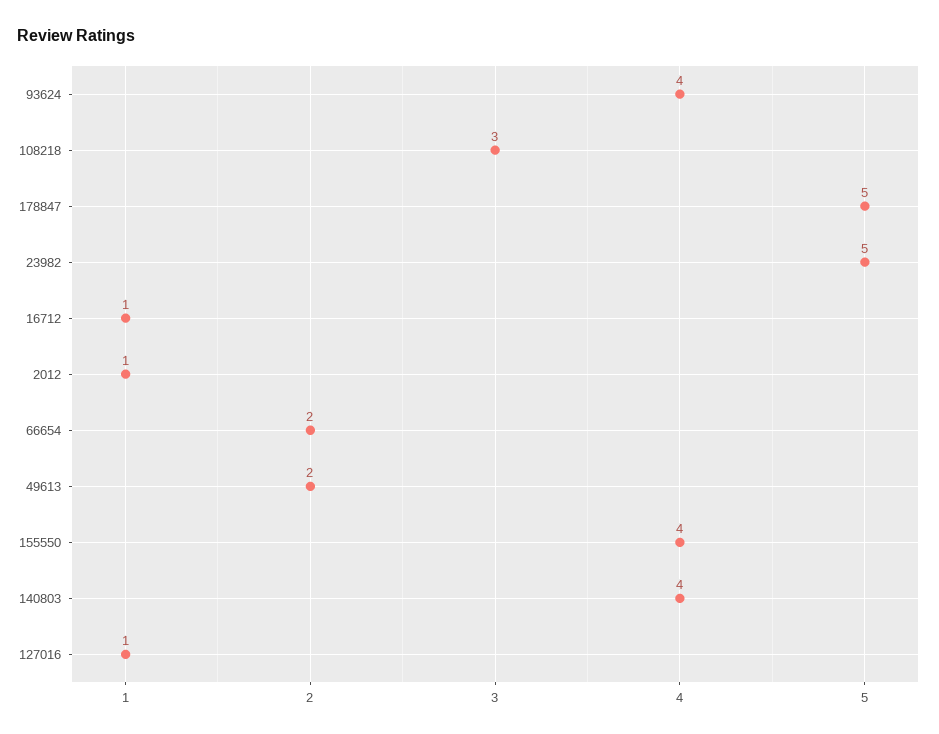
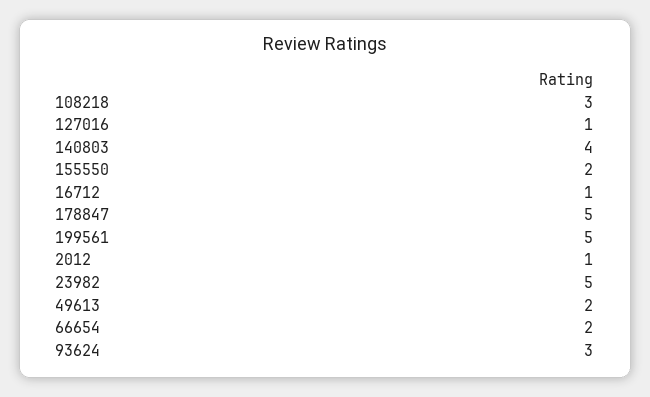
  {
-   "93624": 4,
+   "93624": 3,
    "108218": 3,
    "178847": 5,
    "23982": 5,
    "16712": 1,
    "2012": 1,
    "66654": 2,
    "49613": 2,
-   "155550": 4,
+   "155550": 2,
    "140803": 4,
-   "127016": 1
+   "127016": 1,
+   "199561": 5
  }

